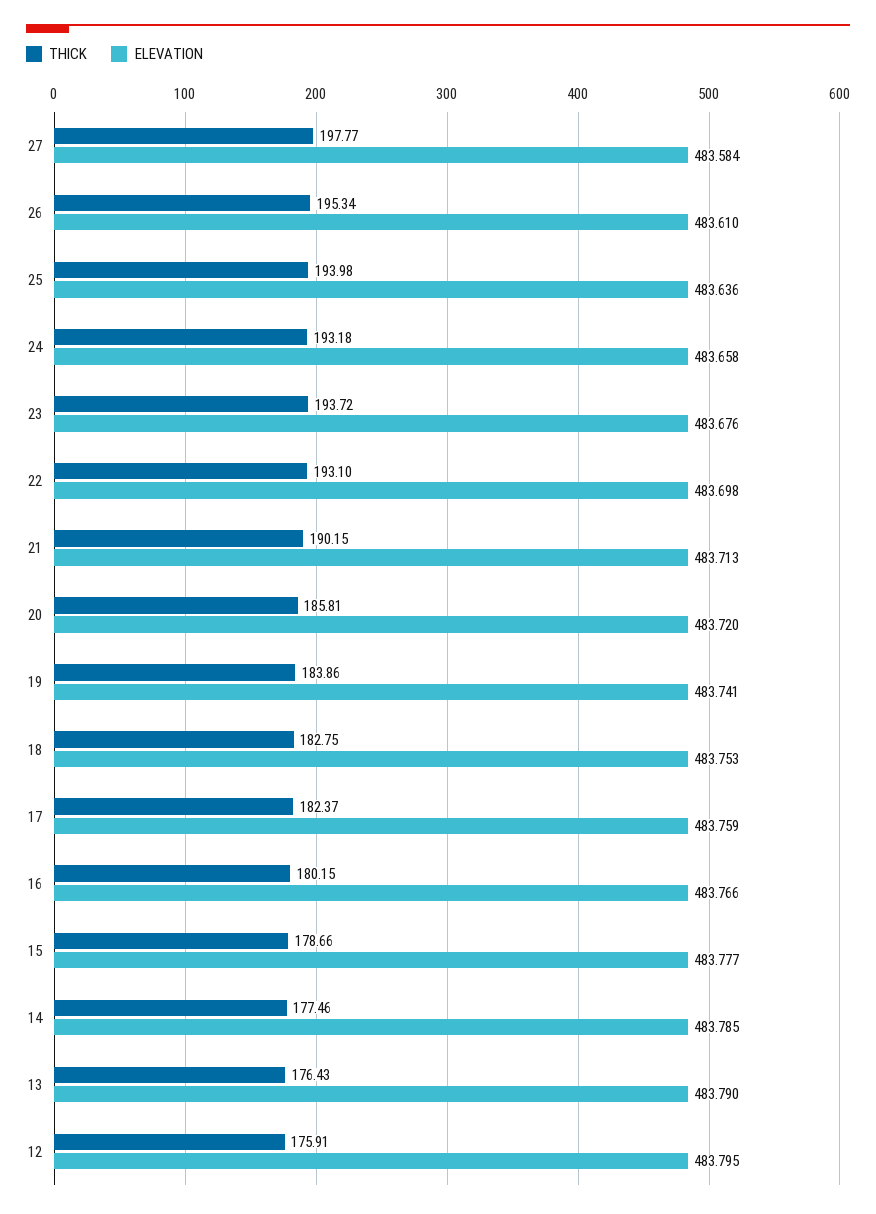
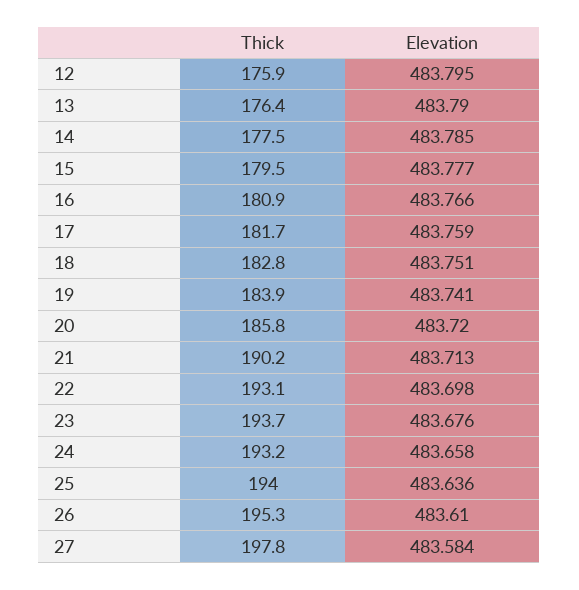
  {
    "THICK": {
      "27": 197.77,
      "26": 195.34,
      "25": 193.98,
      "24": 193.18,
      "23": 193.72,
      "22": 193.1,
      "21": 190.15,
      "20": 185.81,
      "19": 183.86,
      "18": 182.75,
-     "17": 182.37,
+     "17": 181.7,
-     "16": 180.15,
+     "16": 180.9,
-     "15": 178.66,
+     "15": 179.5,
      "14": 177.46,
      "13": 176.43,
      "12": 175.91
    },
    "ELEVATION": {
      "27": 483.584,
      "26": 483.61,
      "25": 483.636,
      "24": 483.658,
      "23": 483.676,
      "22": 483.698,
      "21": 483.713,
      "20": 483.72,
      "19": 483.741,
-     "18": 483.753,
+     "18": 483.751,
      "17": 483.759,
      "16": 483.766,
      "15": 483.777,
      "14": 483.785,
      "13": 483.79,
      "12": 483.795
    }
  }

